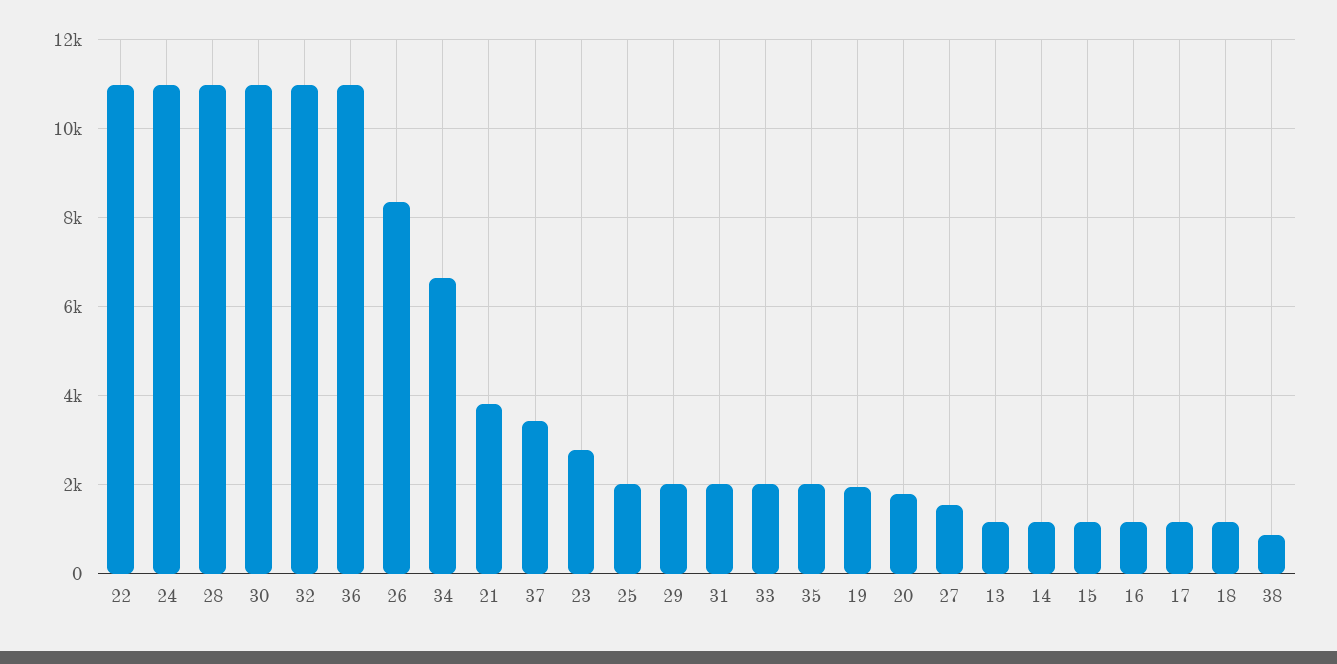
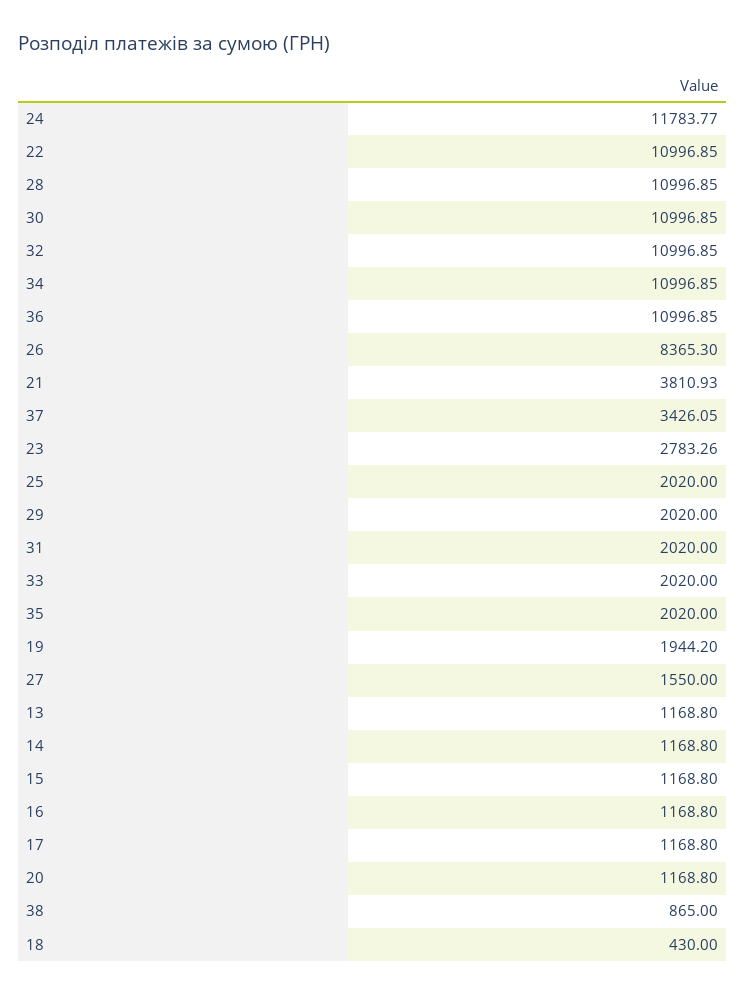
  {
    "22": 10996.85,
-   "24": 11000,
+   "24": 11783.77,
    "28": 10996.85,
    "30": 10996.85,
    "32": 10996.85,
    "36": 10996.85,
    "26": 8365.3,
-   "34": 6600,
+   "34": 10996.85,
    "21": 3810.93,
    "37": 3426.05,
    "23": 2783.26,
    "25": 2020,
    "29": 2020,
    "31": 2020,
    "33": 2020,
    "35": 2020,
    "19": 1944.2,
-   "20": 1800,
+   "20": 1168.8,
    "27": 1550,
    "13": 1168.8,
    "14": 1168.8,
    "15": 1168.8,
    "16": 1168.8,
    "17": 1168.8,
-   "18": 1200,
+   "18": 430,
    "38": 865
  }

